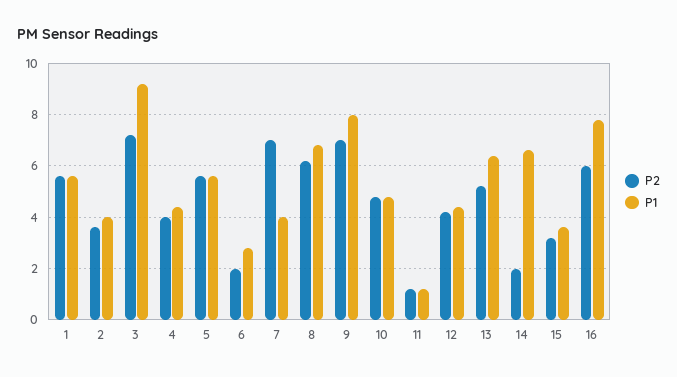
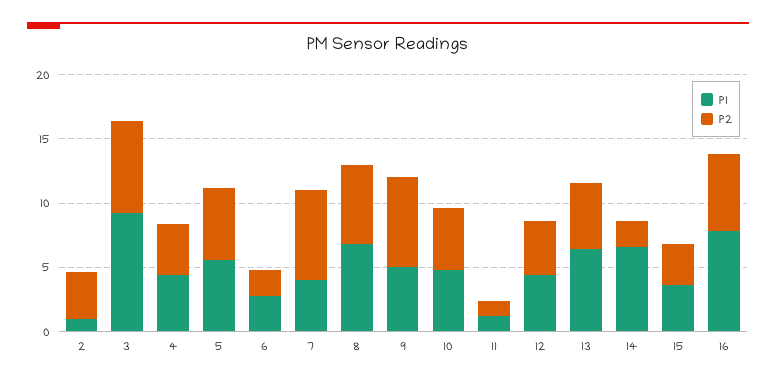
  {
    "P2": {
-     "1": 5.5,
      "2": 3.5,
      "3": 7,
      "4": 4,
      "5": 5.5,
      "6": 2,
      "7": 7,
      "8": 6,
      "9": 7,
      "10": 5,
      "11": 1,
      "12": 4,
      "13": 5,
      "14": 2,
      "15": 3,
      "16": 6
    },
    "P1": {
-     "1": 5.5,
-     "2": 4,
+     "2": 1,
      "3": 9,
      "4": 4.5,
      "5": 5.5,
      "6": 3,
      "7": 4,
      "8": 7,
-     "9": 8,
+     "9": 5,
      "10": 5,
      "11": 1,
      "12": 4.5,
      "13": 6.5,
      "14": 6.5,
      "15": 3.5,
      "16": 8
    }
  }

